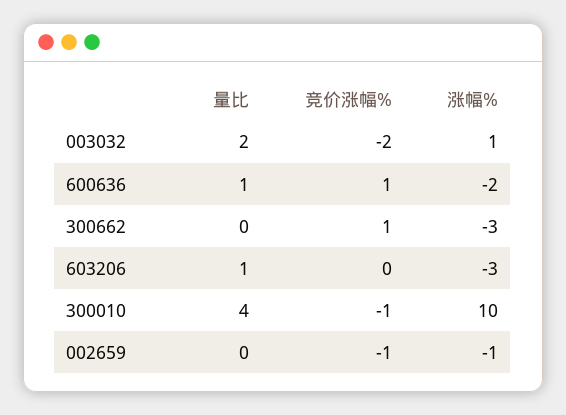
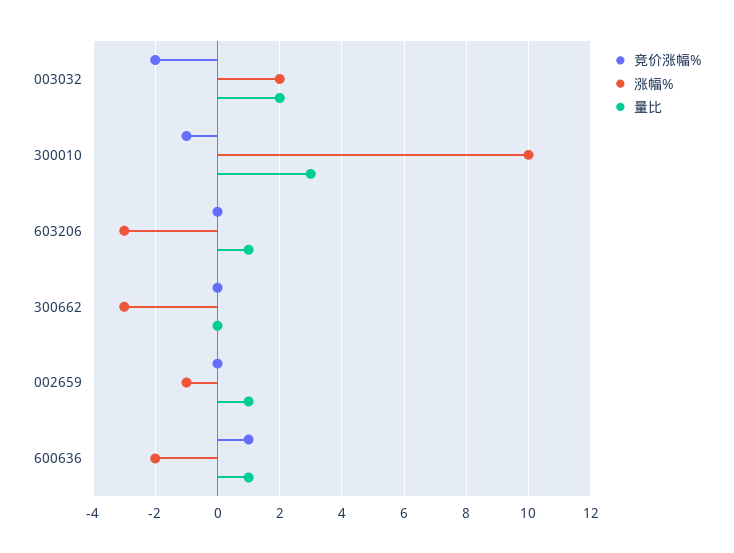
  {
    "量比": {
      "003032": 2,
      "600636": 1,
      "300662": 0,
      "603206": 1,
-     "300010": 4,
+     "300010": 3,
-     "002659": 0
+     "002659": 1
    },
    "竞价涨幅%": {
      "003032": -2,
      "600636": 1,
-     "300662": 1,
+     "300662": 0,
      "603206": 0,
      "300010": -1,
-     "002659": -1
+     "002659": 0
    },
    "涨幅%": {
-     "003032": 1,
+     "003032": 2,
      "600636": -2,
      "300662": -3,
      "603206": -3,
      "300010": 10,
      "002659": -1
    }
  }

